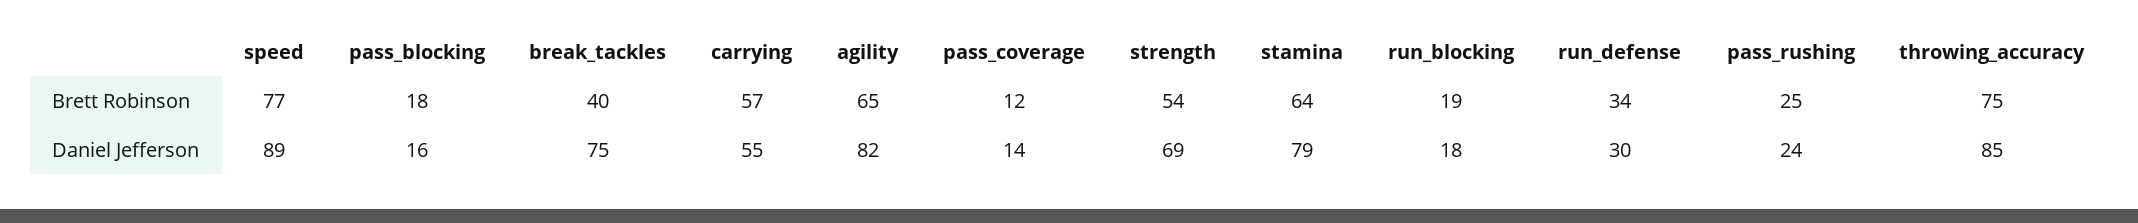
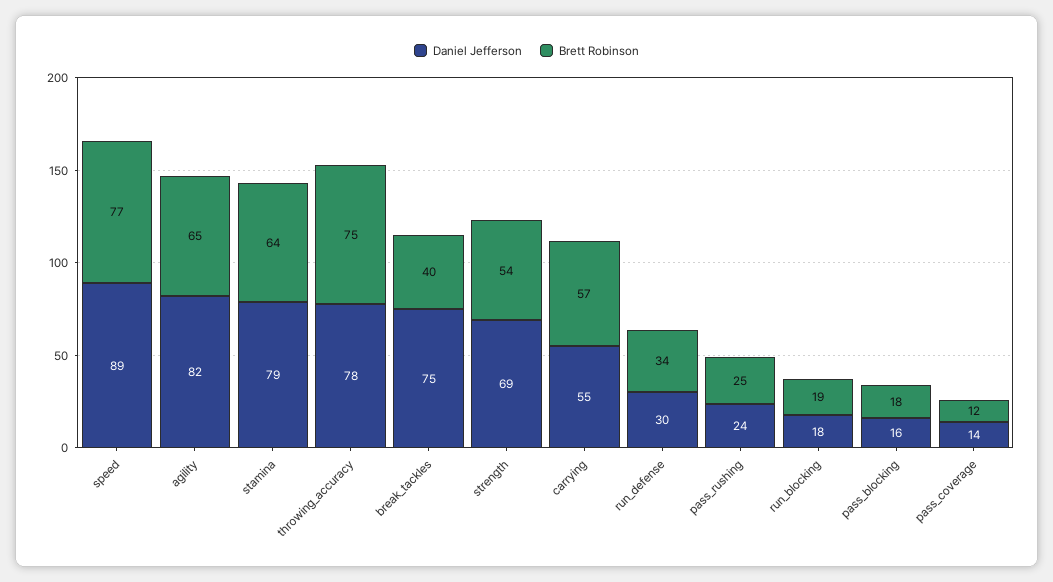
  {
    "Brett Robinson": {
      "speed": 77,
      "pass_blocking": 18,
      "break_tackles": 40,
      "carrying": 57,
      "agility": 65,
      "pass_coverage": 12,
      "strength": 54,
      "stamina": 64,
      "run_blocking": 19,
      "run_defense": 34,
      "pass_rushing": 25,
      "throwing_accuracy": 75
    },
    "Daniel Jefferson": {
      "speed": 89,
      "pass_blocking": 16,
      "break_tackles": 75,
      "carrying": 55,
      "agility": 82,
      "pass_coverage": 14,
      "strength": 69,
      "stamina": 79,
      "run_blocking": 18,
      "run_defense": 30,
      "pass_rushing": 24,
-     "throwing_accuracy": 85
+     "throwing_accuracy": 78
    }
  }

